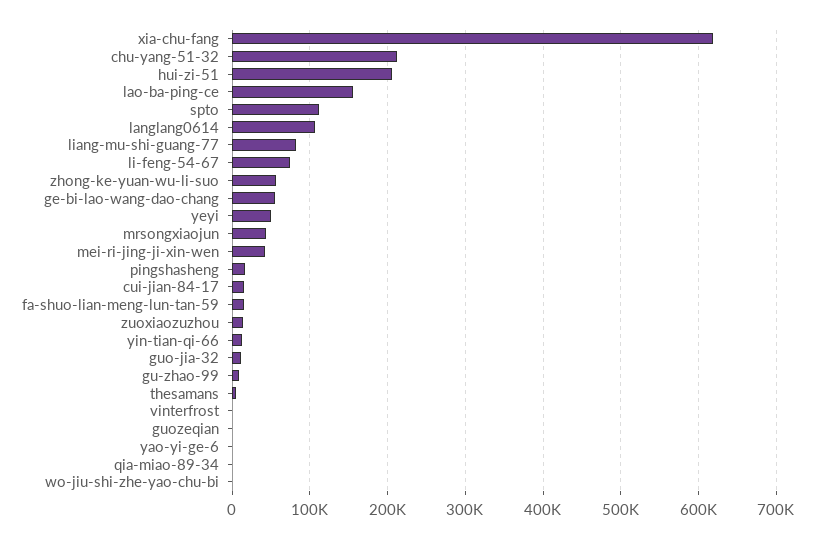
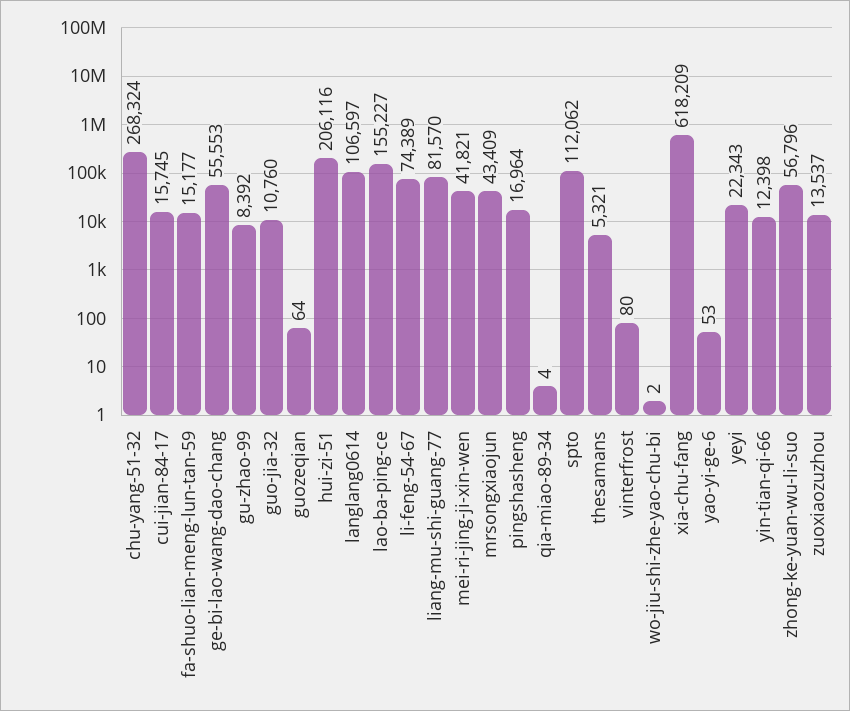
  {
    "xia-chu-fang": 618209,
-   "chu-yang-51-32": 210000,
+   "chu-yang-51-32": 268324,
    "hui-zi-51": 206116,
    "lao-ba-ping-ce": 155227,
    "spto": 112062,
    "langlang0614": 106597,
    "liang-mu-shi-guang-77": 81570,
    "li-feng-54-67": 74389,
    "zhong-ke-yuan-wu-li-suo": 56796,
    "ge-bi-lao-wang-dao-chang": 55553,
-   "yeyi": 50000,
+   "yeyi": 22343,
    "mrsongxiaojun": 43409,
    "mei-ri-jing-ji-xin-wen": 41821,
    "pingshasheng": 16964,
    "cui-jian-84-17": 15745,
    "fa-shuo-lian-meng-lun-tan-59": 15177,
    "zuoxiaozuzhou": 13537,
    "yin-tian-qi-66": 12398,
    "guo-jia-32": 10760,
    "gu-zhao-99": 8392,
    "thesamans": 5321,
    "vinterfrost": 80,
    "guozeqian": 64,
    "yao-yi-ge-6": 53,
    "qia-miao-89-34": 4,
    "wo-jiu-shi-zhe-yao-chu-bi": 2
  }

